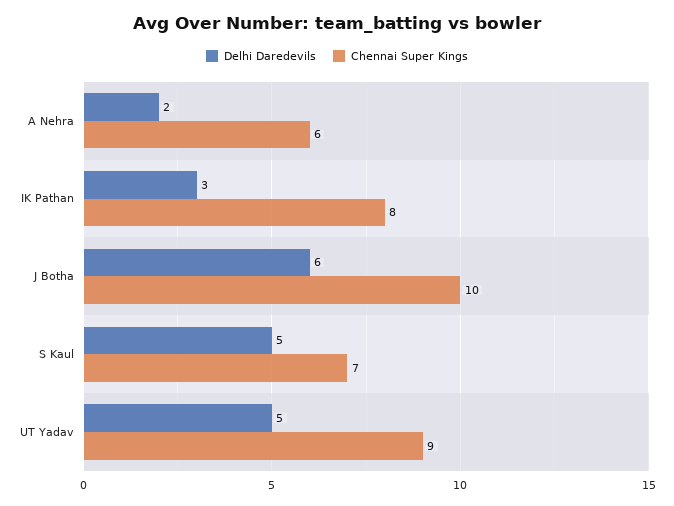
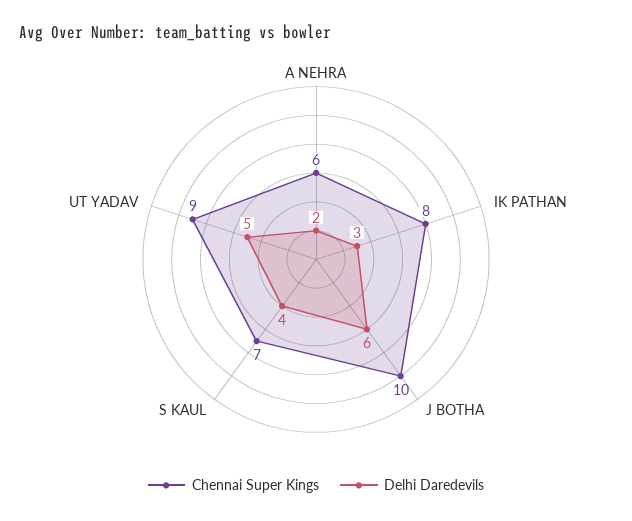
  {
    "Delhi Daredevils": {
      "A Nehra": 2,
      "IK Pathan": 3,
      "J Botha": 6,
-     "S Kaul": 5,
+     "S Kaul": 4,
      "UT Yadav": 5
    },
    "Chennai Super Kings": {
      "A Nehra": 6,
      "IK Pathan": 8,
      "J Botha": 10,
      "S Kaul": 7,
      "UT Yadav": 9
    }
  }

